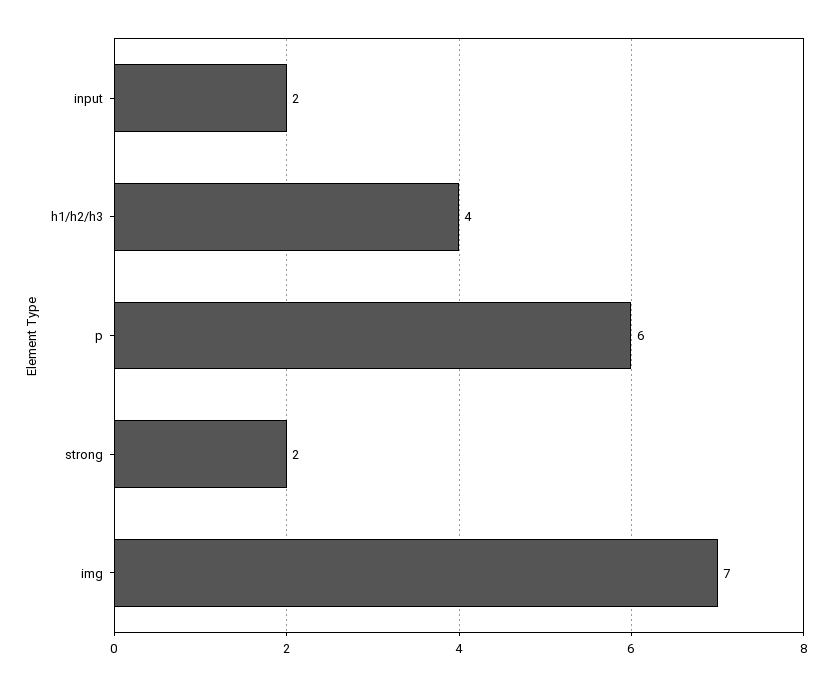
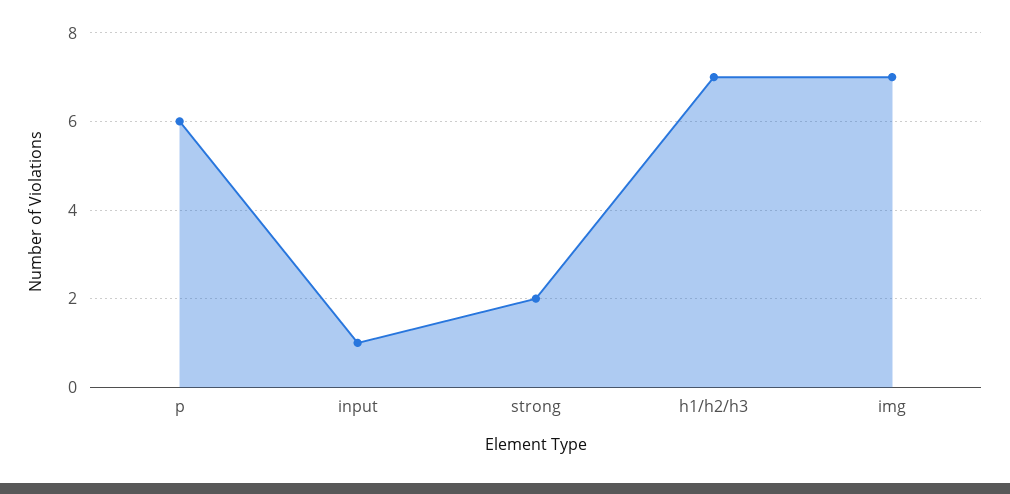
  {
-   "input": 2,
+   "input": 1,
-   "h1/h2/h3": 4,
+   "h1/h2/h3": 7,
    "p": 6,
    "strong": 2,
    "img": 7
  }

